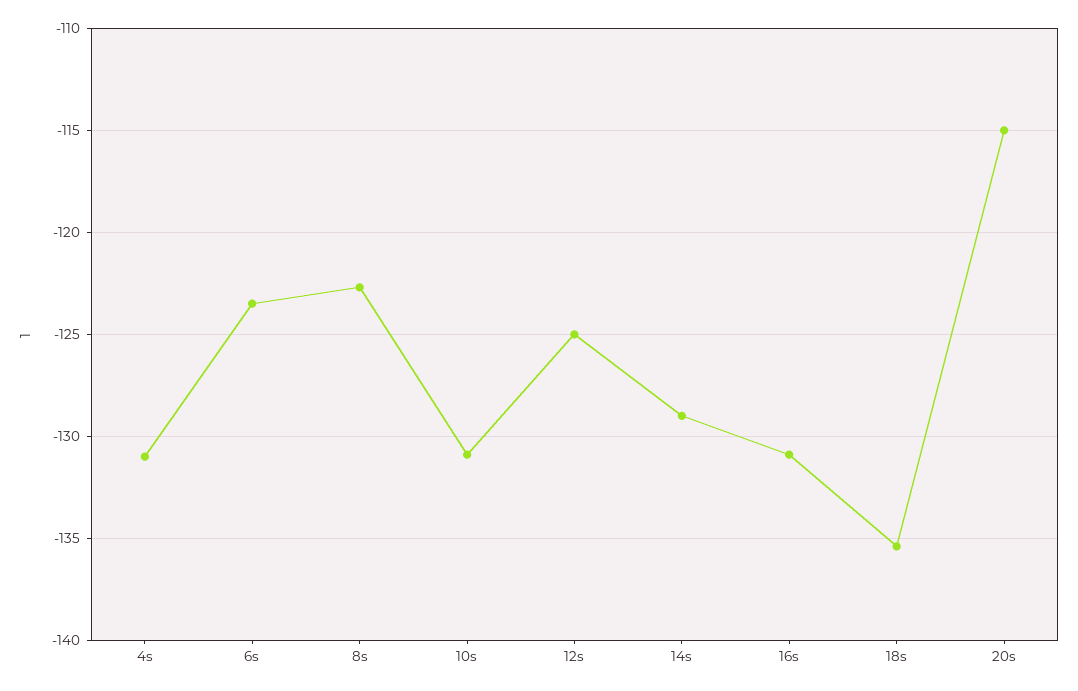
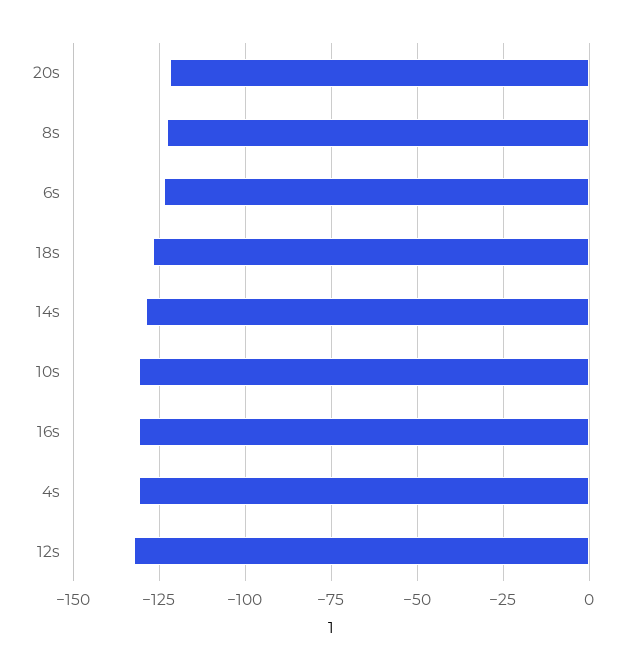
  {
    "4s": -131,
    "6s": -123.5,
    "8s": -122.5,
    "10s": -131,
-   "12s": -125,
+   "12s": -132.5,
    "14s": -129,
    "16s": -131,
-   "18s": -135.5,
+   "18s": -127.5,
-   "20s": -115
+   "20s": -122.5
  }

